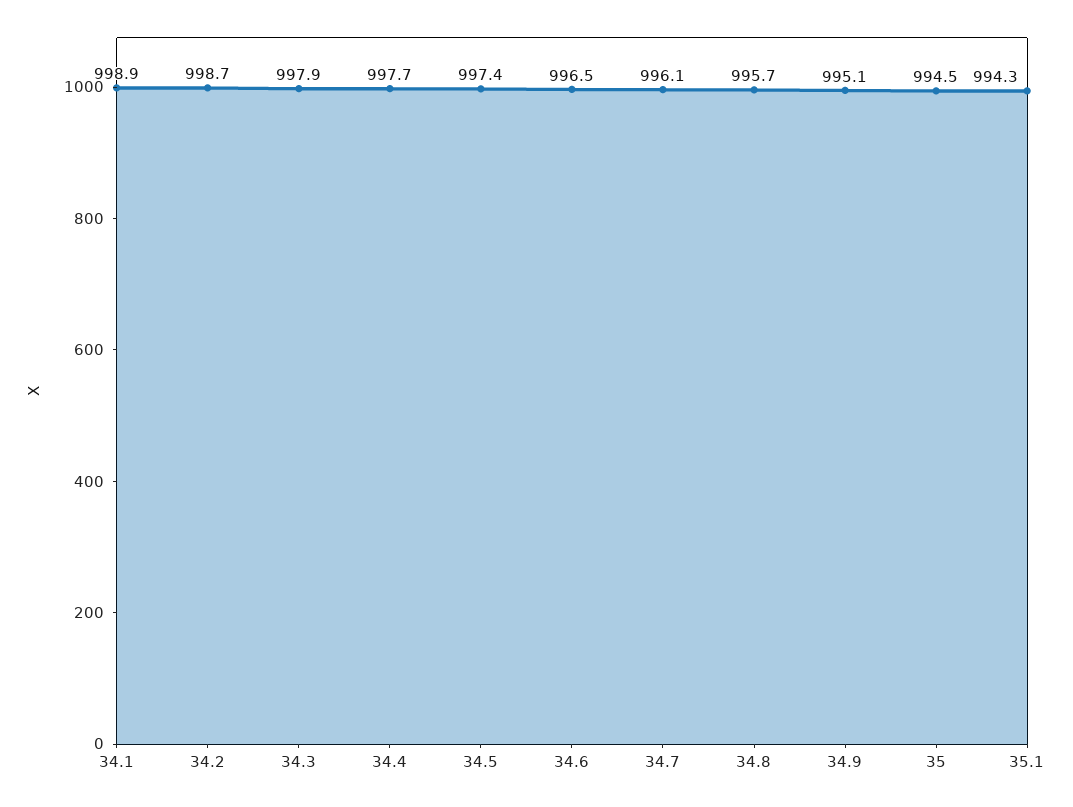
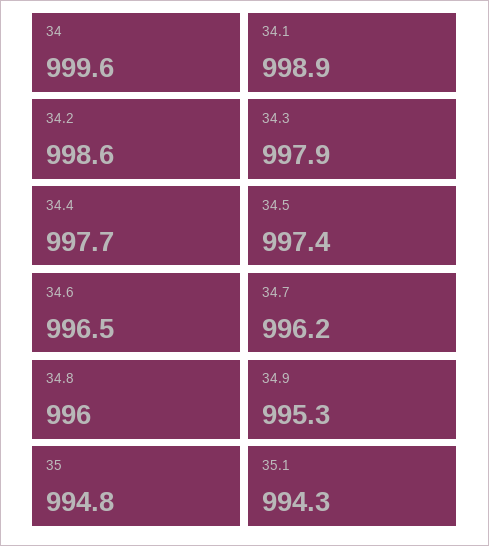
  {
    "34.1": 998.9,
-   "34.2": 998.7,
+   "34.2": 998.6,
    "34.3": 997.9,
    "34.4": 997.7,
    "34.5": 997.4,
    "34.6": 996.5,
-   "34.7": 996.1,
+   "34.7": 996.2,
-   "34.8": 995.7,
+   "34.8": 996,
-   "34.9": 995.1,
+   "34.9": 995.3,
-   "35": 994.5,
+   "35": 994.8,
-   "35.1": 994.3
+   "35.1": 994.3,
+   "34": 999.6
  }

